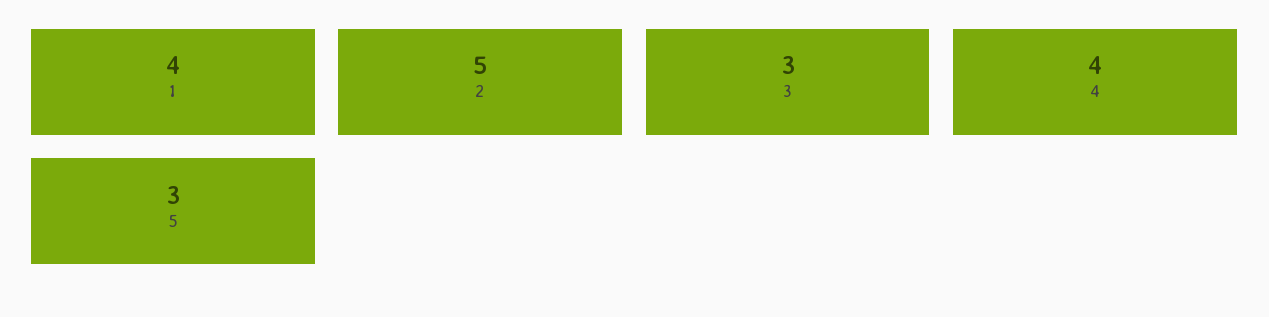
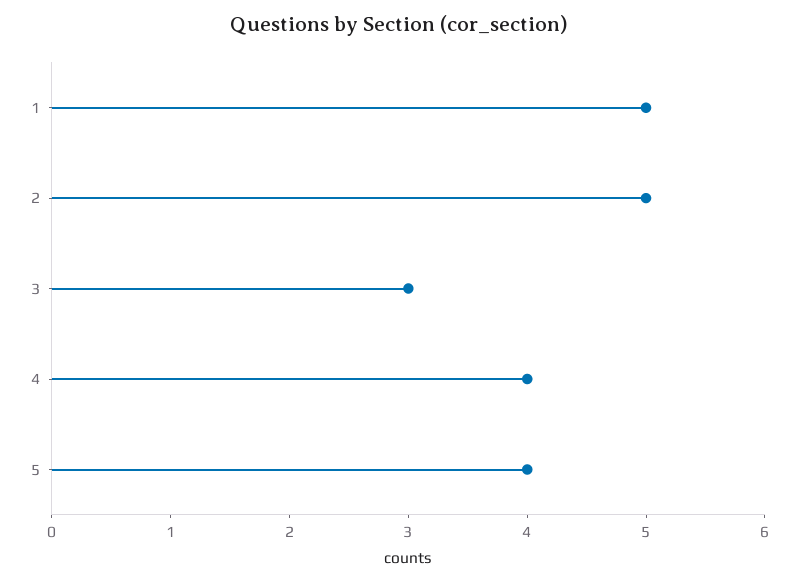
  {
-   "1": 4,
+   "1": 5,
    "2": 5,
    "3": 3,
    "4": 4,
-   "5": 3
+   "5": 4
  }

